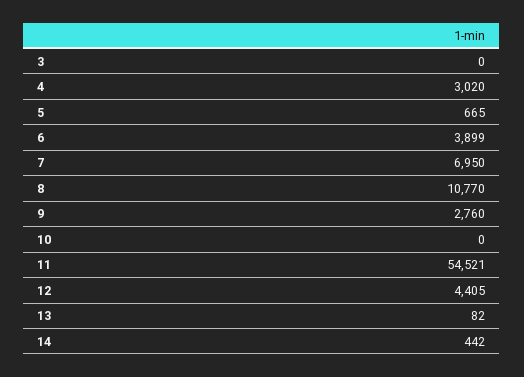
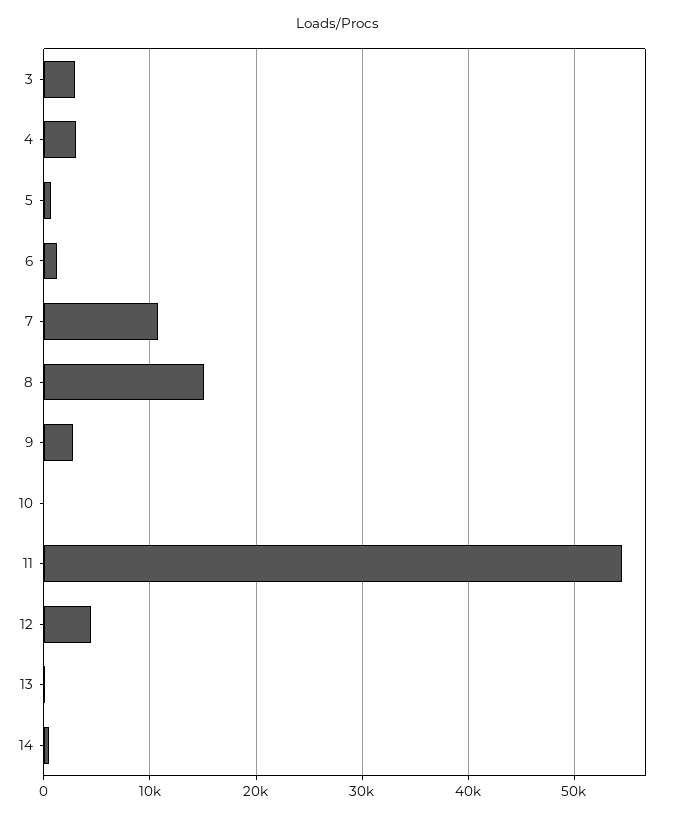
  {
-   "3": 0,
+   "3": 3000,
    "4": 3020,
    "5": 665,
-   "6": 3899,
+   "6": 1000,
-   "7": 6950,
+   "7": 11000,
-   "8": 10770,
+   "8": 15000,
    "9": 2760,
    "10": 0,
    "11": 54521,
    "12": 4405,
    "13": 82,
    "14": 442
  }

